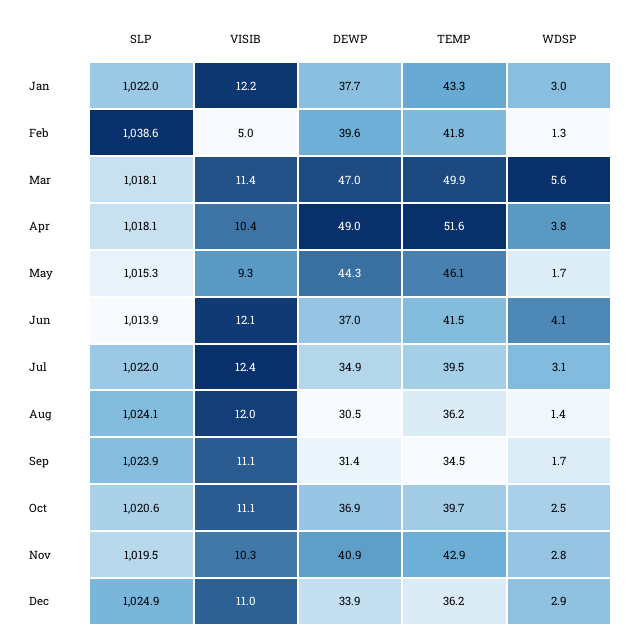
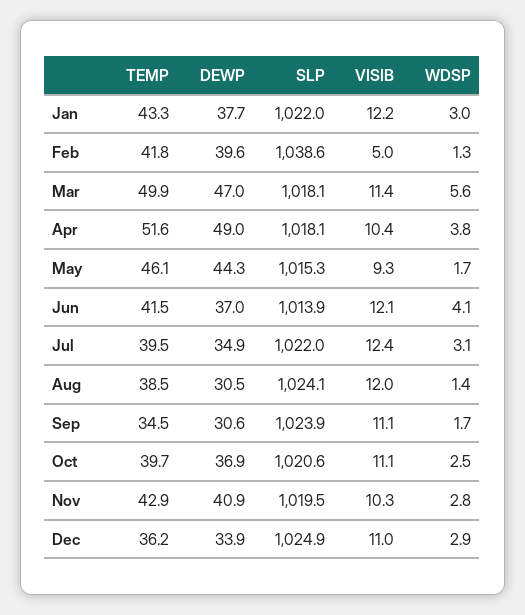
  {
    "SLP": {
      "Jan": 1022,
      "Feb": 1038.6,
      "Mar": 1018.1,
      "Apr": 1018.1,
      "May": 1015.3,
      "Jun": 1013.9,
      "Jul": 1022,
      "Aug": 1024.1,
      "Sep": 1023.9,
      "Oct": 1020.6,
      "Nov": 1019.5,
      "Dec": 1024.9
    },
    "VISIB": {
      "Jan": 12.2,
      "Feb": 5,
      "Mar": 11.4,
      "Apr": 10.4,
      "May": 9.3,
      "Jun": 12.1,
      "Jul": 12.4,
      "Aug": 12,
      "Sep": 11.1,
      "Oct": 11.1,
      "Nov": 10.3,
      "Dec": 11
    },
    "DEWP": {
      "Jan": 37.7,
      "Feb": 39.6,
      "Mar": 47,
      "Apr": 49,
      "May": 44.3,
      "Jun": 37,
      "Jul": 34.9,
      "Aug": 30.5,
-     "Sep": 31.4,
+     "Sep": 30.6,
      "Oct": 36.9,
      "Nov": 40.9,
      "Dec": 33.9
    },
    "TEMP": {
      "Jan": 43.3,
      "Feb": 41.8,
      "Mar": 49.9,
      "Apr": 51.6,
      "May": 46.1,
      "Jun": 41.5,
      "Jul": 39.5,
-     "Aug": 36.2,
+     "Aug": 38.5,
      "Sep": 34.5,
      "Oct": 39.7,
      "Nov": 42.9,
      "Dec": 36.2
    },
    "WDSP": {
      "Jan": 3,
      "Feb": 1.3,
      "Mar": 5.6,
      "Apr": 3.8,
      "May": 1.7,
      "Jun": 4.1,
      "Jul": 3.1,
      "Aug": 1.4,
      "Sep": 1.7,
      "Oct": 2.5,
      "Nov": 2.8,
      "Dec": 2.9
    }
  }

